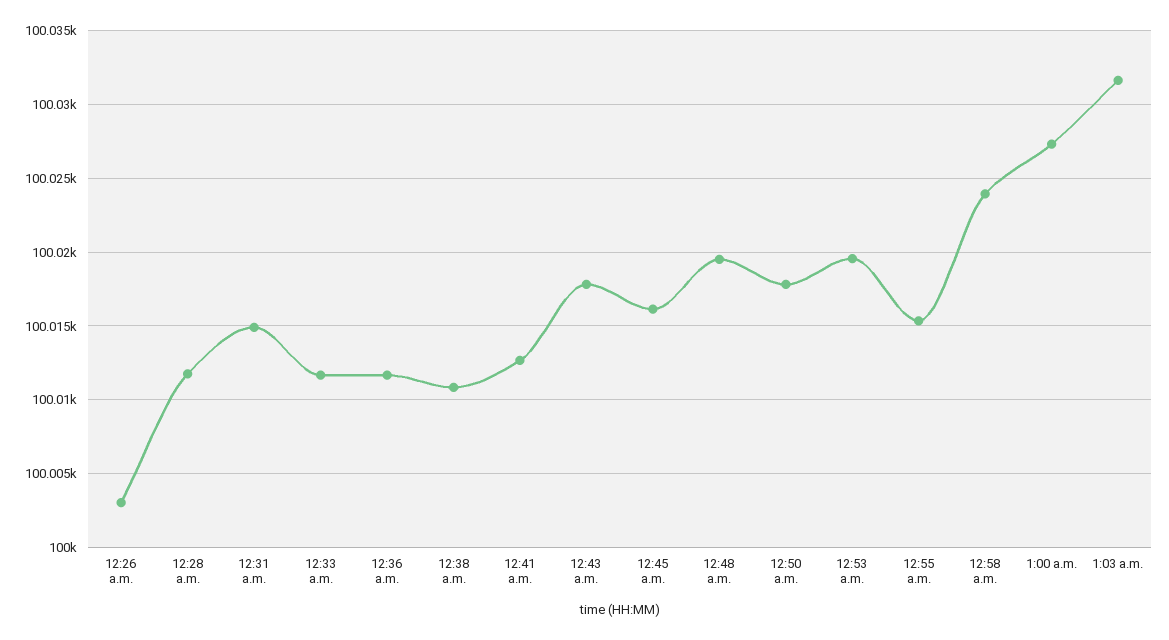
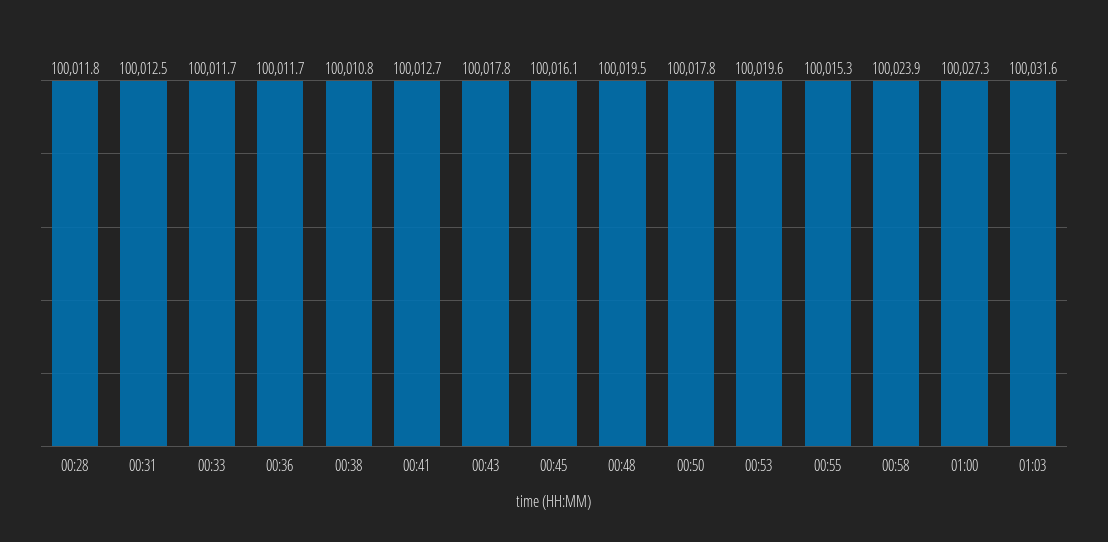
  {
-   "12:26 a.m.": 100003,
    "12:28 a.m.": 100011.8,
-   "12:31 a.m.": 100015,
+   "12:31 a.m.": 100012.5,
    "12:33 a.m.": 100011.7,
    "12:36 a.m.": 100011.7,
    "12:38 a.m.": 100010.8,
    "12:41 a.m.": 100012.7,
    "12:43 a.m.": 100017.8,
    "12:45 a.m.": 100016.1,
    "12:48 a.m.": 100019.5,
    "12:50 a.m.": 100017.8,
    "12:53 a.m.": 100019.6,
    "12:55 a.m.": 100015.3,
    "12:58 a.m.": 100023.9,
    "1:00 a.m.": 100027.3,
    "1:03 a.m.": 100031.6
  }

